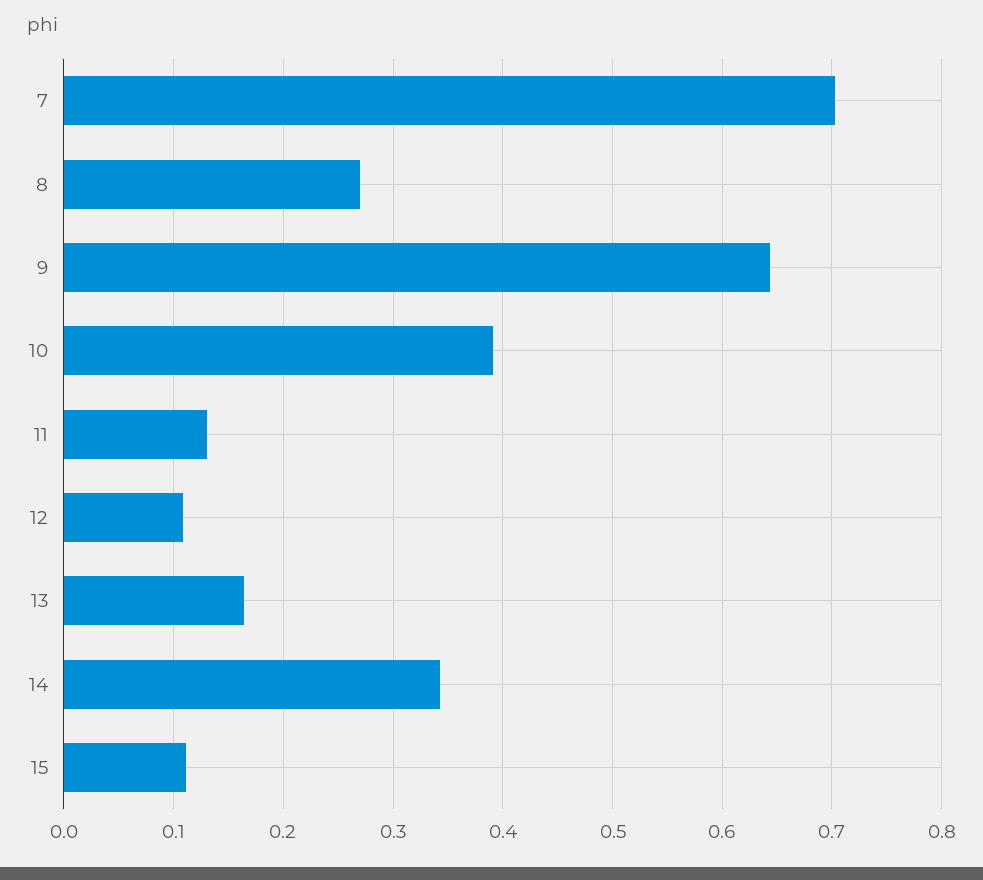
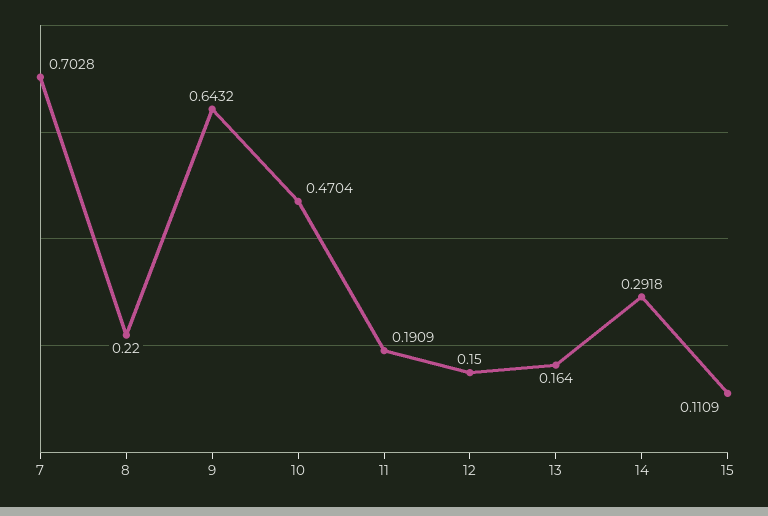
  {
    "7": 0.7028,
-   "8": 0.27,
+   "8": 0.22,
    "9": 0.6432,
-   "10": 0.39,
+   "10": 0.4704,
-   "11": 0.13,
+   "11": 0.1909,
-   "12": 0.11,
+   "12": 0.15,
    "13": 0.164,
-   "14": 0.34,
+   "14": 0.2918,
    "15": 0.1109
  }

